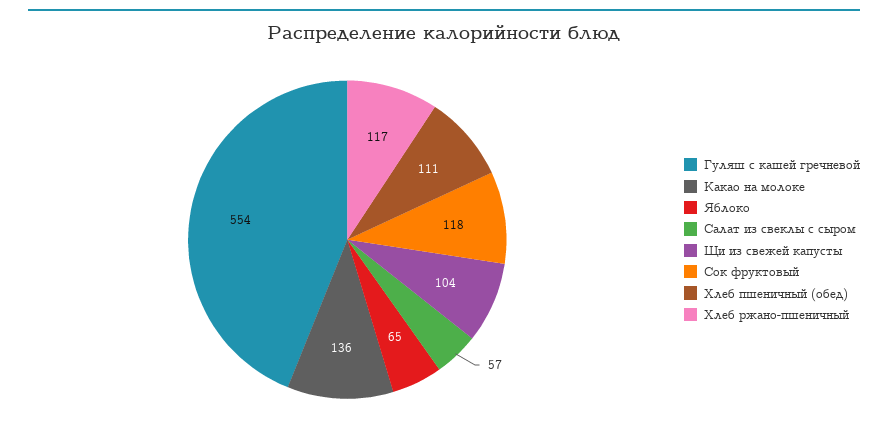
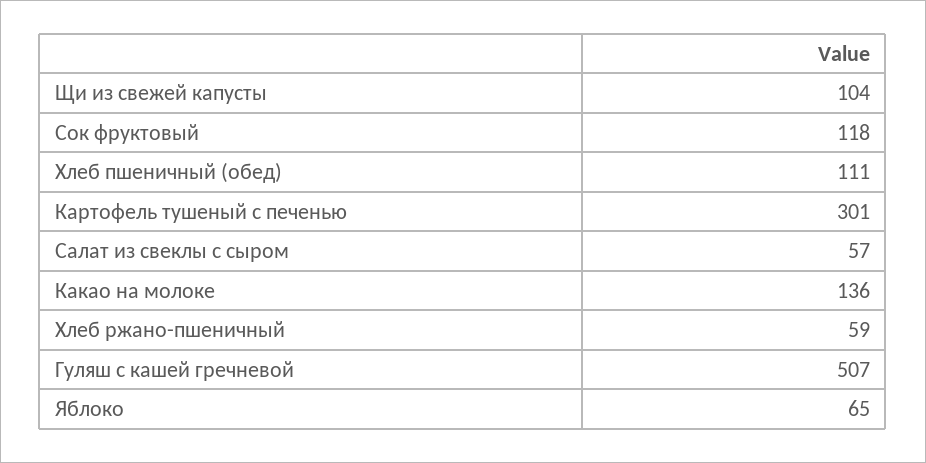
  {
-   "Гуляш с кашей гречневой": 554,
+   "Гуляш с кашей гречневой": 507,
    "Какао на молоке": 136,
    "Яблоко": 65,
    "Салат из свеклы с сыром": 57,
    "Щи из свежей капусты": 104,
    "Сок фруктовый": 118,
    "Хлеб пшеничный (обед)": 111,
-   "Хлеб ржано-пшеничный": 117
+   "Хлеб ржано-пшеничный": 59,
+   "Картофель тушеный с печенью": 301
  }

